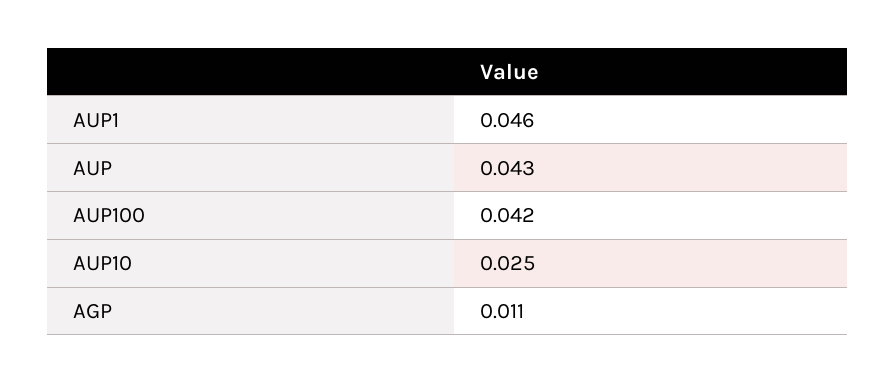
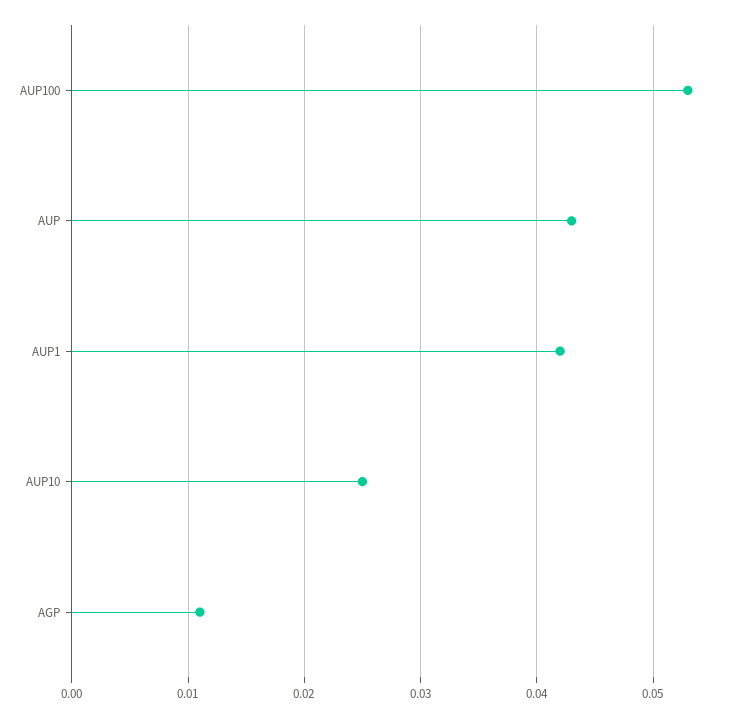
  {
-   "AUP1": 0.046,
+   "AUP1": 0.042,
    "AUP": 0.043,
-   "AUP100": 0.042,
+   "AUP100": 0.053,
    "AUP10": 0.025,
    "AGP": 0.011
  }

